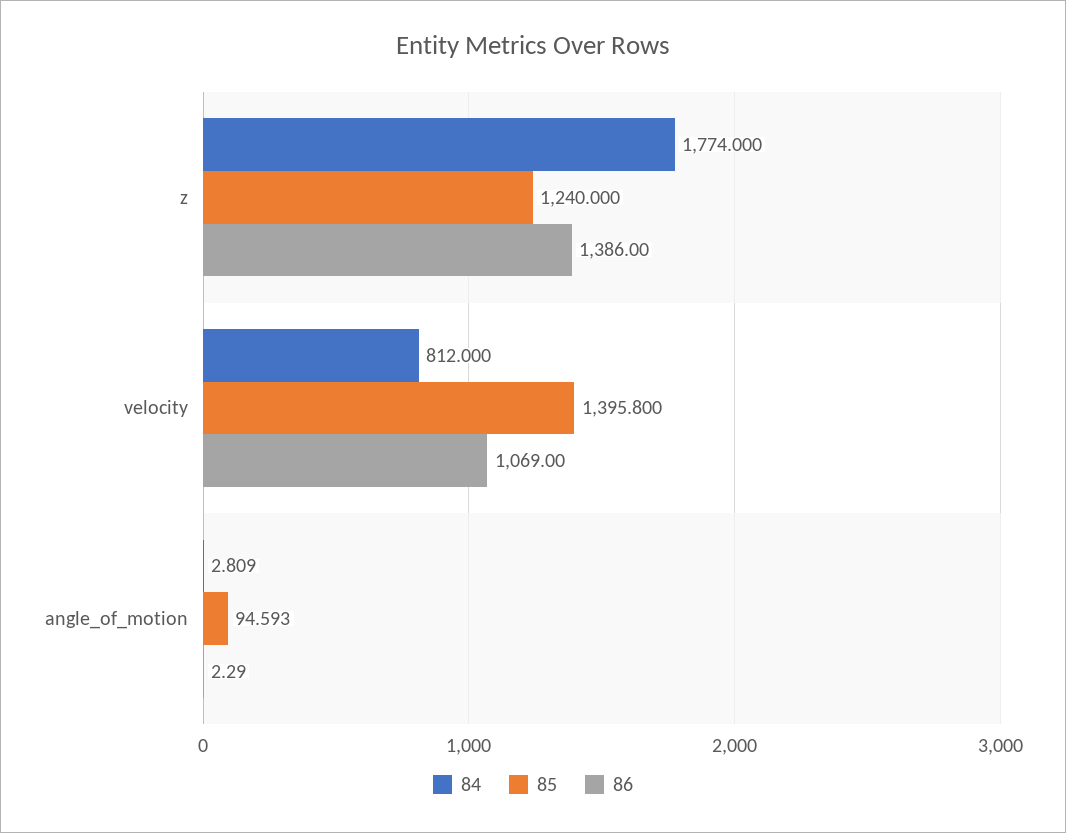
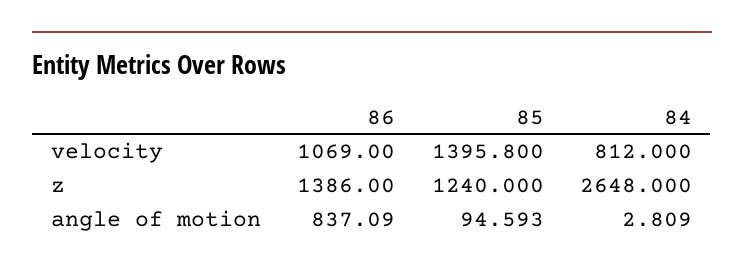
  {
    "84": {
-     "z": 1774,
+     "z": 2648,
      "velocity": 812,
      "angle_of_motion": 2.809
    },
    "85": {
      "z": 1240,
      "velocity": 1395.8,
      "angle_of_motion": 94.593
    },
    "86": {
      "z": 1386,
      "velocity": 1069,
-     "angle_of_motion": 2.29
+     "angle_of_motion": 837.09
    }
  }

